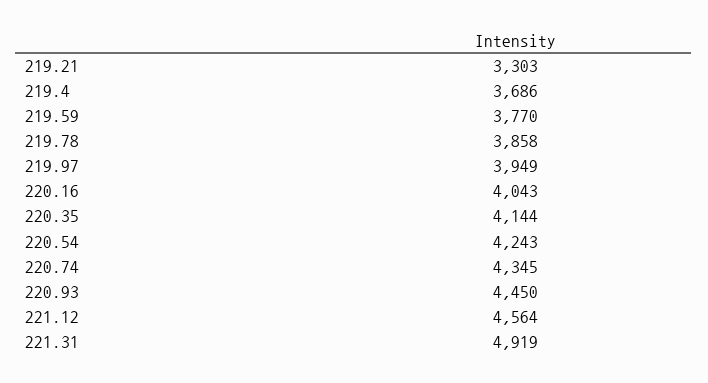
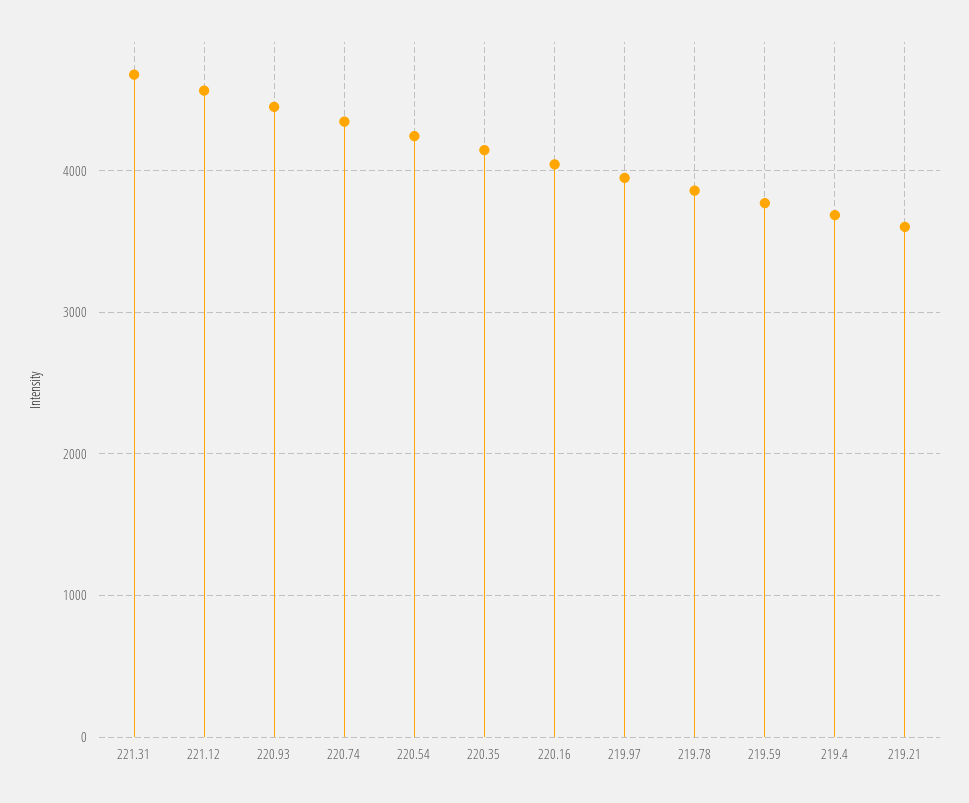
  {
-   "219.21": 3303,
+   "219.21": 3600,
    "219.4": 3686,
    "219.59": 3770,
    "219.78": 3858,
    "219.97": 3949,
    "220.16": 4043,
    "220.35": 4144,
    "220.54": 4243,
    "220.74": 4345,
    "220.93": 4450,
    "221.12": 4564,
-   "221.31": 4919
+   "221.31": 4700
  }

